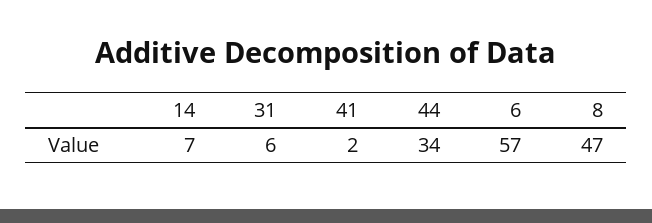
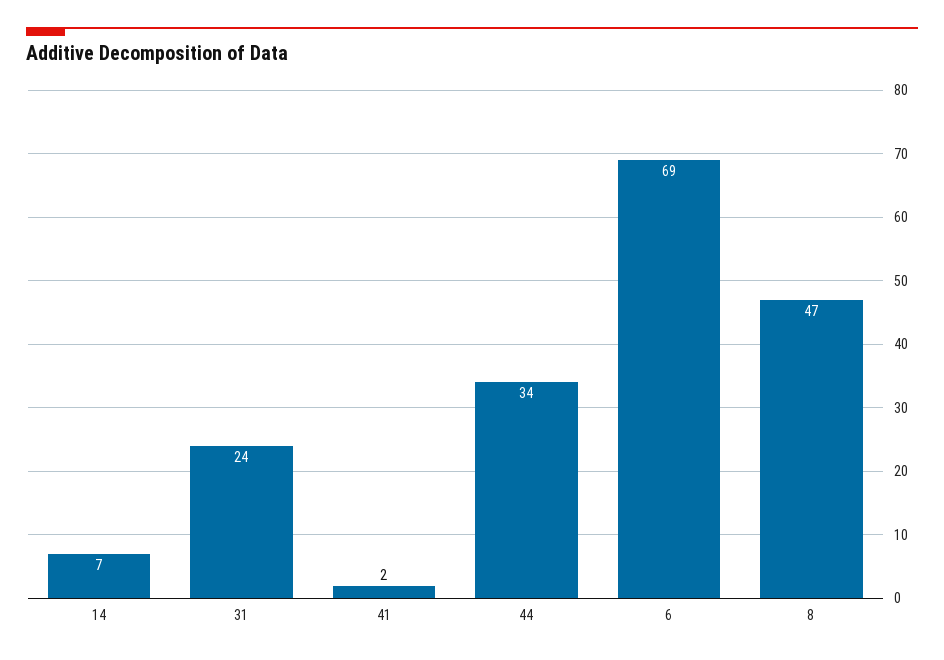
  {
    "14": 7,
-   "31": 6,
+   "31": 24,
    "41": 2,
    "44": 34,
-   "6": 57,
+   "6": 69,
    "8": 47
  }

